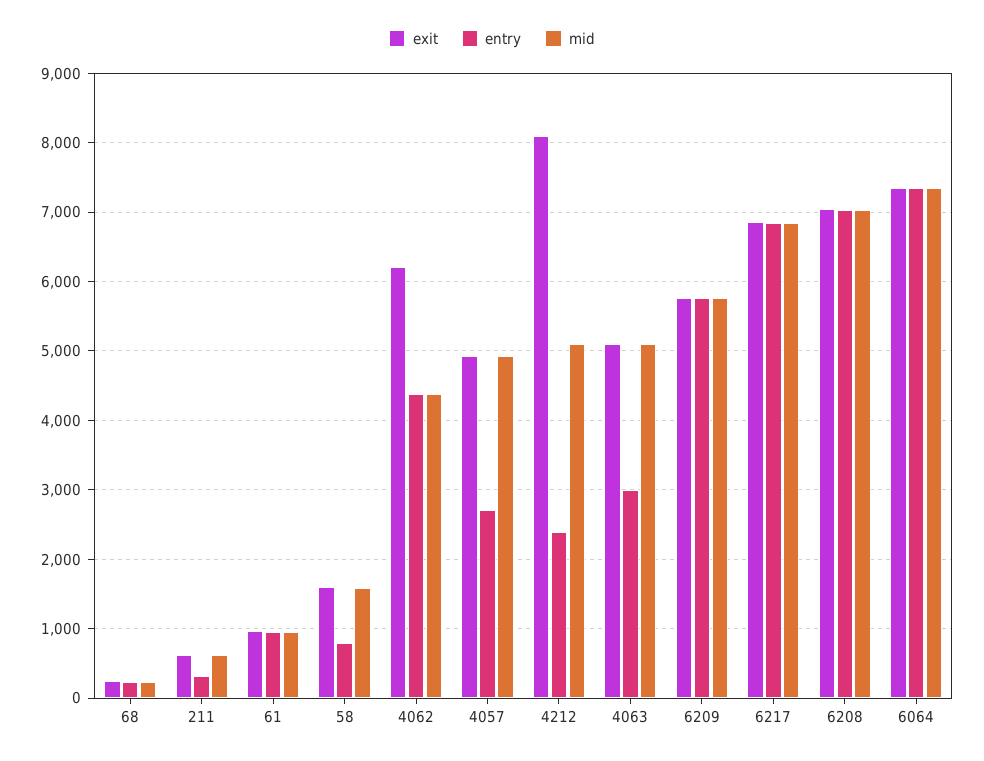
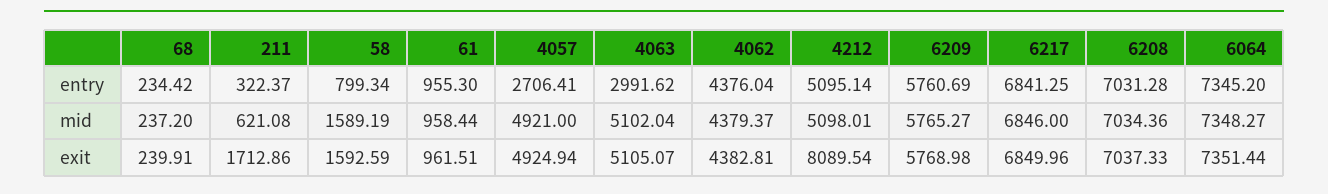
  {
    "exit": {
      "68": 239.91,
-     "211": 600,
+     "211": 1712.86,
      "61": 961.51,
      "58": 1592.59,
-     "4062": 6200,
+     "4062": 4382.81,
      "4057": 4924.94,
      "4212": 8089.54,
      "4063": 5105.07,
      "6209": 5768.98,
      "6217": 6849.96,
      "6208": 7037.33,
      "6064": 7351.44
    },
    "entry": {
      "68": 234.42,
      "211": 322.37,
      "61": 955.3,
      "58": 799.34,
      "4062": 4376.04,
      "4057": 2706.41,
-     "4212": 2400,
+     "4212": 5095.14,
      "4063": 2991.62,
      "6209": 5760.69,
      "6217": 6841.25,
      "6208": 7031.28,
      "6064": 7345.2
    },
    "mid": {
      "68": 237.2,
      "211": 621.08,
      "61": 958.44,
      "58": 1589.19,
      "4062": 4379.37,
      "4057": 4921,
      "4212": 5098.01,
      "4063": 5102.04,
      "6209": 5765.27,
      "6217": 6846,
      "6208": 7034.36,
      "6064": 7348.27
    }
  }

